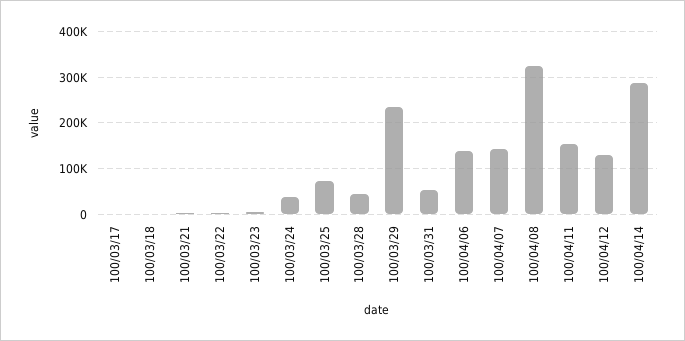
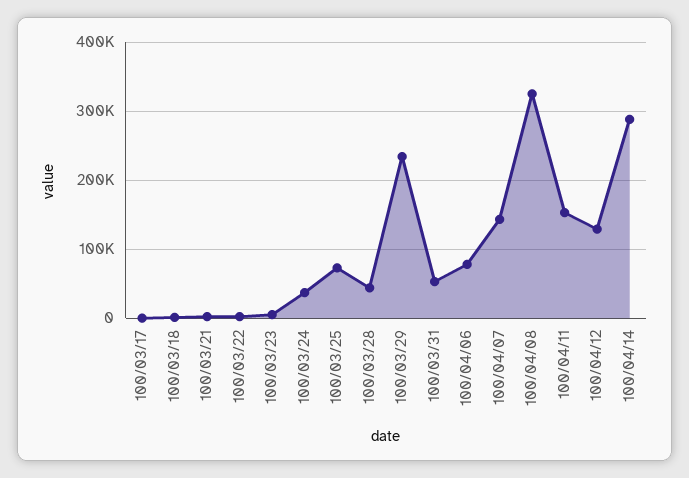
  {
    "100/03/17": 0,
    "100/03/18": 0,
    "100/03/21": 0,
    "100/03/22": 0,
    "100/03/23": 10000,
    "100/03/24": 40000,
    "100/03/25": 70000,
    "100/03/28": 40000,
    "100/03/29": 230000,
    "100/03/31": 50000,
-   "100/04/06": 140000,
+   "100/04/06": 80000,
    "100/04/07": 140000,
    "100/04/08": 330000,
    "100/04/11": 150000,
    "100/04/12": 130000,
    "100/04/14": 290000
  }

